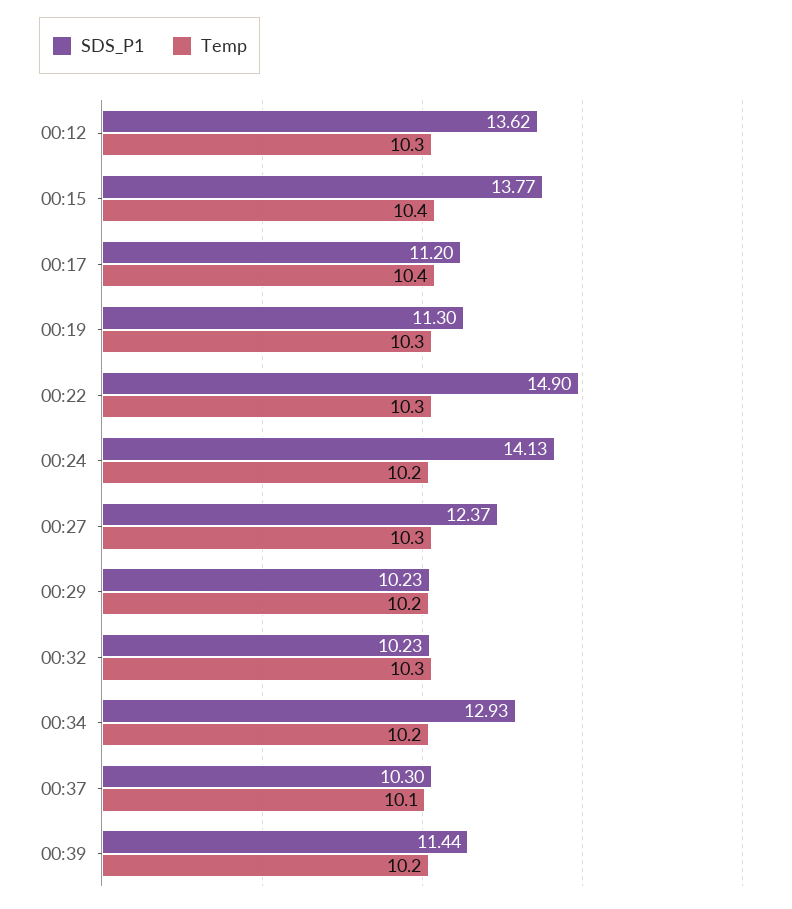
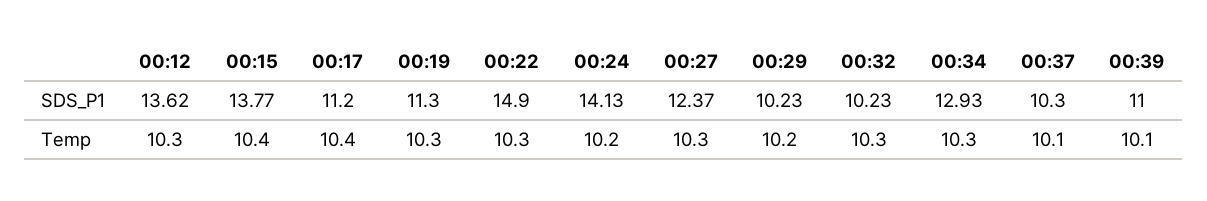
  {
    "SDS_P1": {
      "00:12": 13.62,
      "00:15": 13.77,
      "00:17": 11.2,
      "00:19": 11.3,
      "00:22": 14.9,
      "00:24": 14.13,
      "00:27": 12.37,
      "00:29": 10.23,
      "00:32": 10.23,
      "00:34": 12.93,
      "00:37": 10.3,
-     "00:39": 11.44
+     "00:39": 11
    },
    "Temp": {
      "00:12": 10.3,
      "00:15": 10.4,
      "00:17": 10.4,
      "00:19": 10.3,
      "00:22": 10.3,
      "00:24": 10.2,
      "00:27": 10.3,
      "00:29": 10.2,
      "00:32": 10.3,
-     "00:34": 10.2,
+     "00:34": 10.3,
      "00:37": 10.1,
-     "00:39": 10.2
+     "00:39": 10.1
    }
  }

